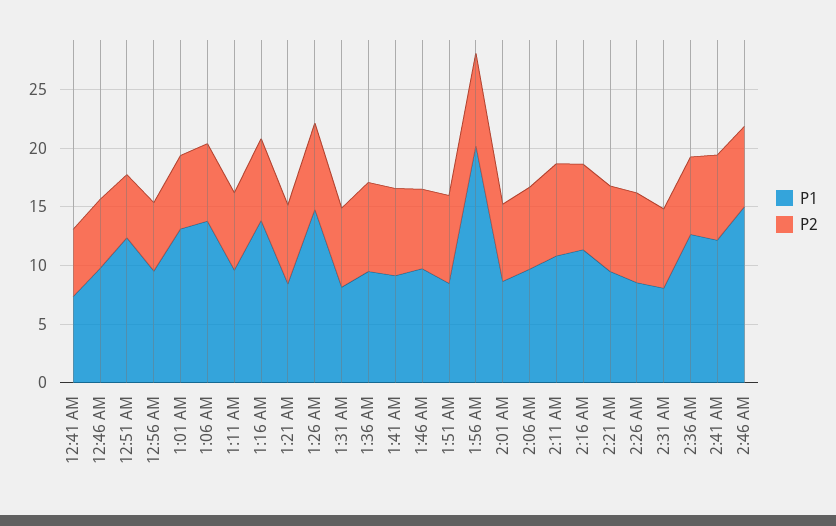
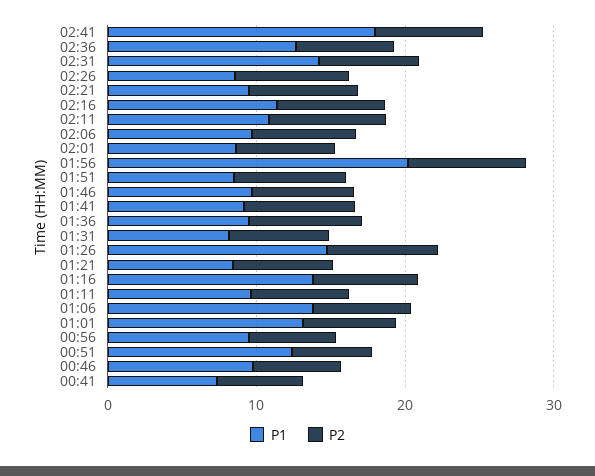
  {
    "P1": {
      "12:41 AM": 7,
      "12:46 AM": 10,
      "12:51 AM": 12,
      "12:56 AM": 10,
      "1:01 AM": 13,
      "1:06 AM": 14,
      "1:11 AM": 10,
      "1:16 AM": 14,
      "1:21 AM": 8,
      "1:26 AM": 15,
      "1:31 AM": 8,
      "1:36 AM": 10,
      "1:41 AM": 9,
      "1:46 AM": 10,
      "1:51 AM": 8,
      "1:56 AM": 20,
      "2:01 AM": 9,
      "2:06 AM": 10,
      "2:11 AM": 11,
      "2:16 AM": 11,
      "2:21 AM": 10,
      "2:26 AM": 9,
-     "2:31 AM": 8,
+     "2:31 AM": 14,
      "2:36 AM": 13,
-     "2:41 AM": 12,
+     "2:41 AM": 18
-     "2:46 AM": 15
    },
    "P2": {
      "12:41 AM": 6,
      "12:46 AM": 6,
      "12:51 AM": 5,
      "12:56 AM": 6,
      "1:01 AM": 6,
      "1:06 AM": 7,
      "1:11 AM": 7,
      "1:16 AM": 7,
      "1:21 AM": 7,
      "1:26 AM": 7,
      "1:31 AM": 7,
      "1:36 AM": 8,
      "1:41 AM": 7,
      "1:46 AM": 7,
      "1:51 AM": 8,
      "1:56 AM": 8,
      "2:01 AM": 7,
      "2:06 AM": 7,
      "2:11 AM": 8,
      "2:16 AM": 7,
      "2:21 AM": 7,
      "2:26 AM": 8,
      "2:31 AM": 7,
      "2:36 AM": 7,
-     "2:41 AM": 7,
+     "2:41 AM": 7
-     "2:46 AM": 7
    }
  }

